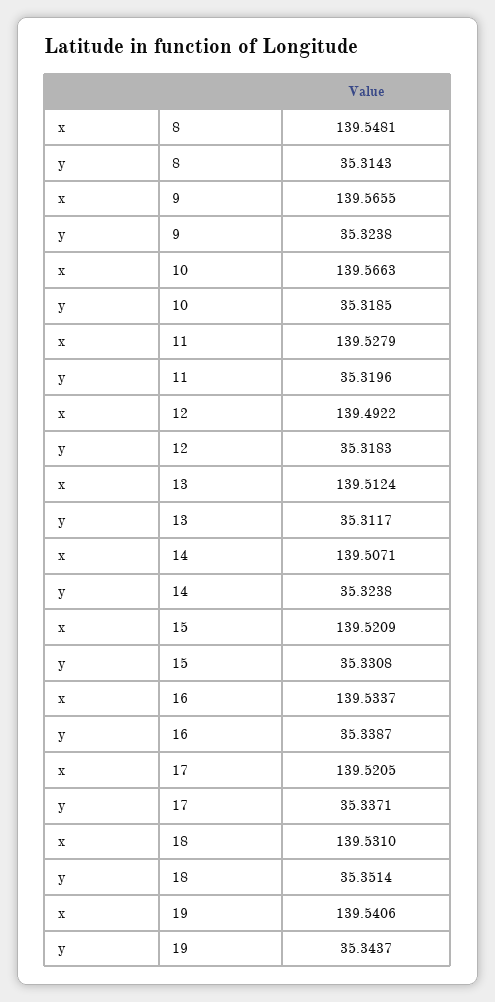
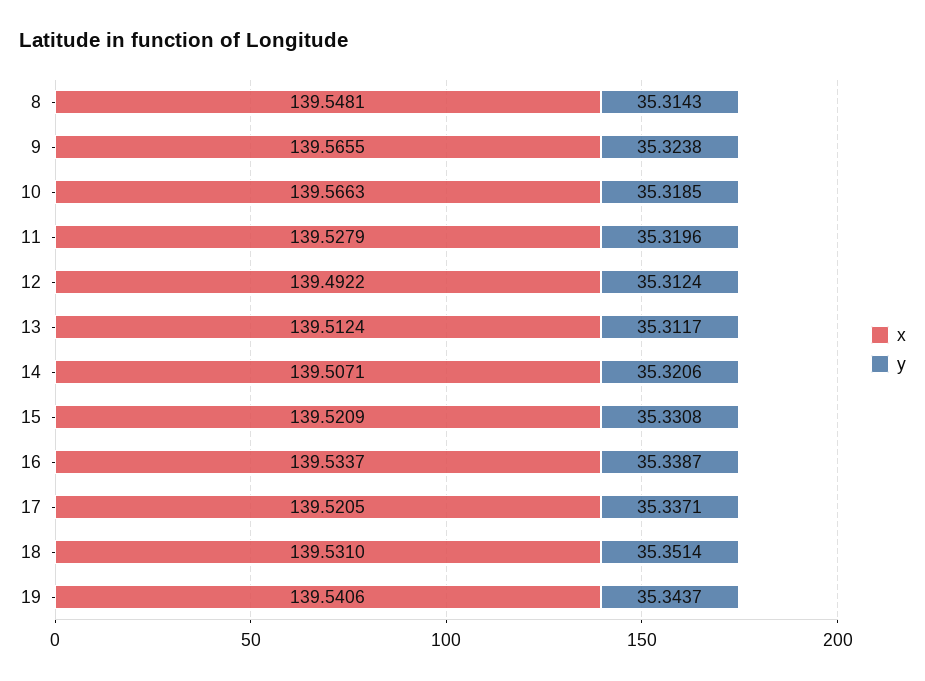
  {
    "x": {
      "8": 139.5481,
      "9": 139.5655,
      "10": 139.5663,
      "11": 139.5279,
      "12": 139.4922,
      "13": 139.5124,
      "14": 139.5071,
      "15": 139.5209,
      "16": 139.5337,
      "17": 139.5205,
      "18": 139.531,
      "19": 139.5406
    },
    "y": {
      "8": 35.3143,
      "9": 35.3238,
      "10": 35.3185,
      "11": 35.3196,
-     "12": 35.3183,
+     "12": 35.3124,
      "13": 35.3117,
-     "14": 35.3238,
+     "14": 35.3206,
      "15": 35.3308,
      "16": 35.3387,
      "17": 35.3371,
      "18": 35.3514,
      "19": 35.3437
    }
  }

